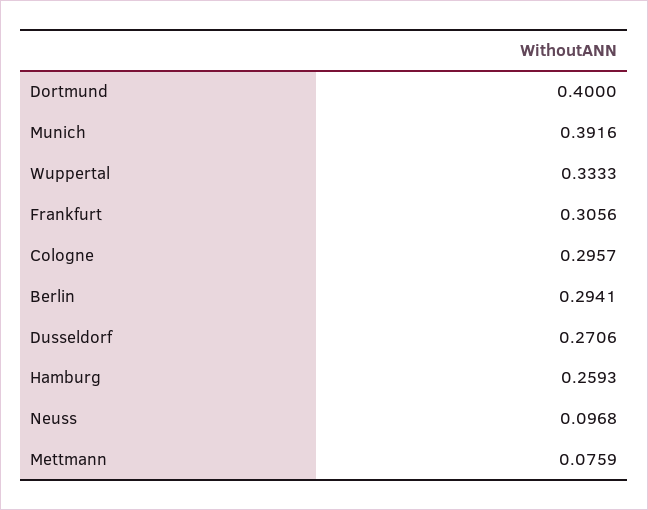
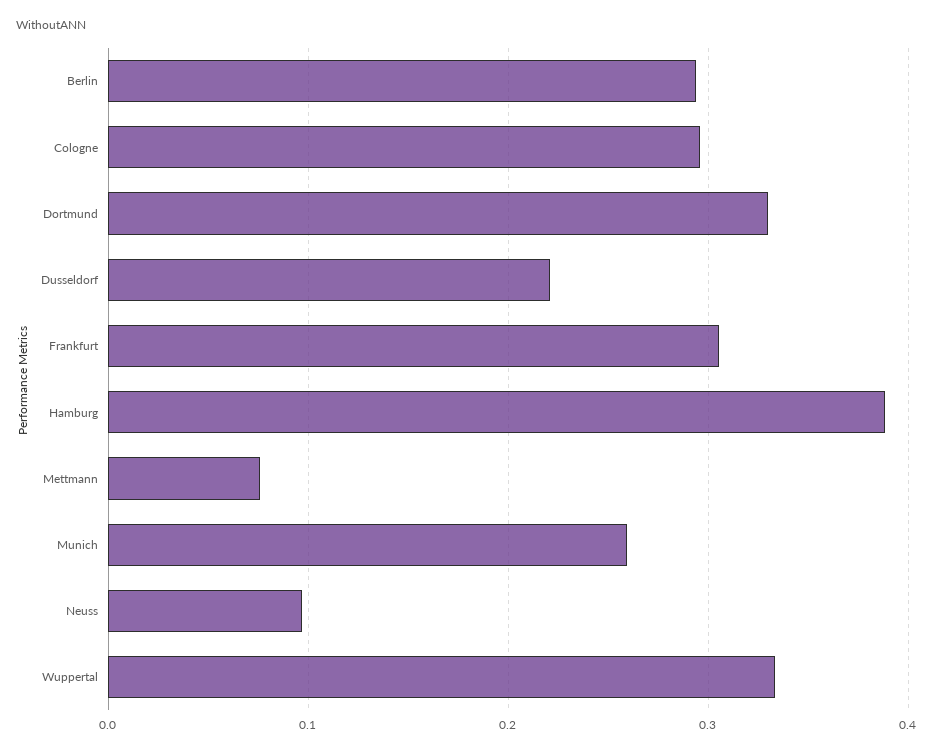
  {
-   "Dortmund": 0.4,
+   "Dortmund": 0.33,
-   "Munich": 0.3916,
+   "Munich": 0.26,
    "Wuppertal": 0.3333,
    "Frankfurt": 0.3056,
    "Cologne": 0.2957,
    "Berlin": 0.2941,
-   "Dusseldorf": 0.2706,
+   "Dusseldorf": 0.22,
-   "Hamburg": 0.2593,
+   "Hamburg": 0.39,
    "Neuss": 0.0968,
    "Mettmann": 0.0759
  }

